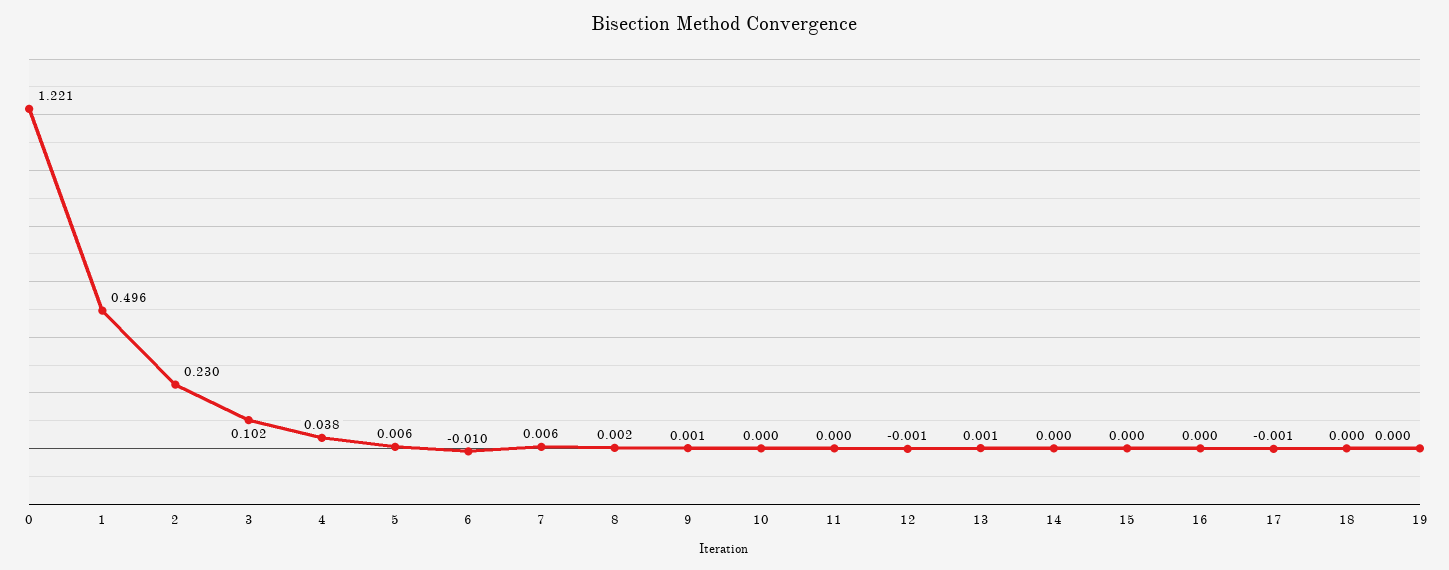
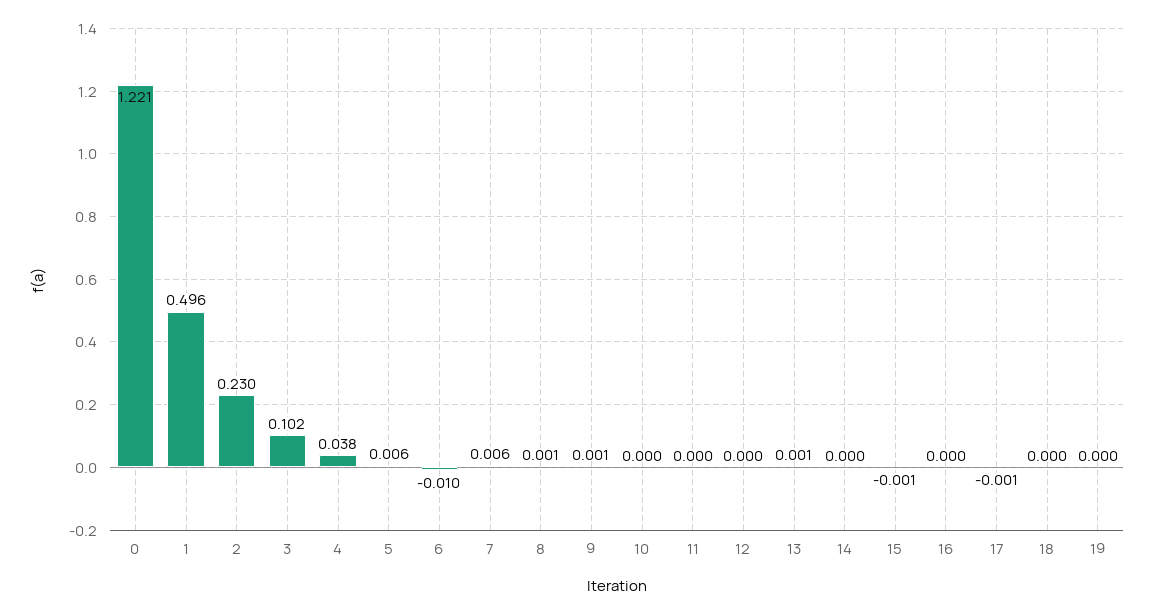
  {
    "0": 1.221,
    "1": 0.496,
    "2": 0.23,
    "3": 0.102,
    "4": 0.038,
    "5": 0.006,
    "6": -0.01,
    "7": 0.006,
-   "8": 0.002,
+   "8": 0.001,
    "9": 0.001,
    "10": 0,
    "11": 0,
-   "12": -0.001,
+   "12": 0,
    "13": 0.001,
    "14": 0,
-   "15": 0,
+   "15": -0.001,
    "16": 0,
    "17": -0.001,
    "18": 0,
    "19": 0
  }

